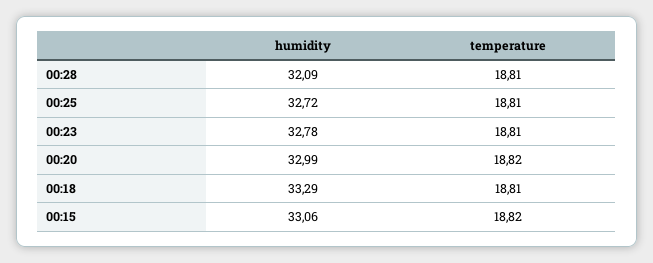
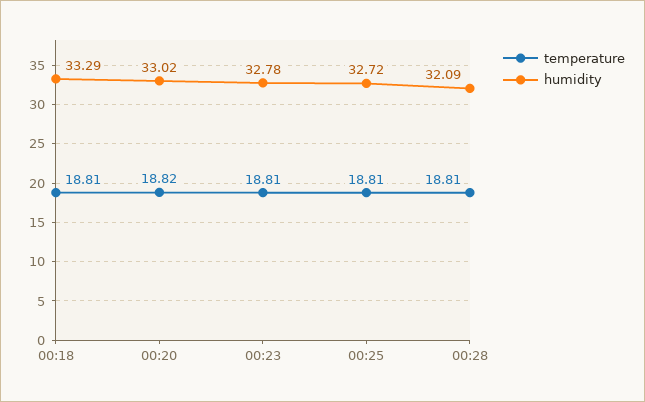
  {
    "humidity": {
      "00:28": 32.09,
      "00:25": 32.72,
      "00:23": 32.78,
-     "00:20": 32.99,
+     "00:20": 33.02,
-     "00:18": 33.29,
+     "00:18": 33.29
-     "00:15": 33.06
    },
    "temperature": {
      "00:28": 18.81,
      "00:25": 18.81,
      "00:23": 18.81,
      "00:20": 18.82,
-     "00:18": 18.81,
+     "00:18": 18.81
-     "00:15": 18.82
    }
  }

